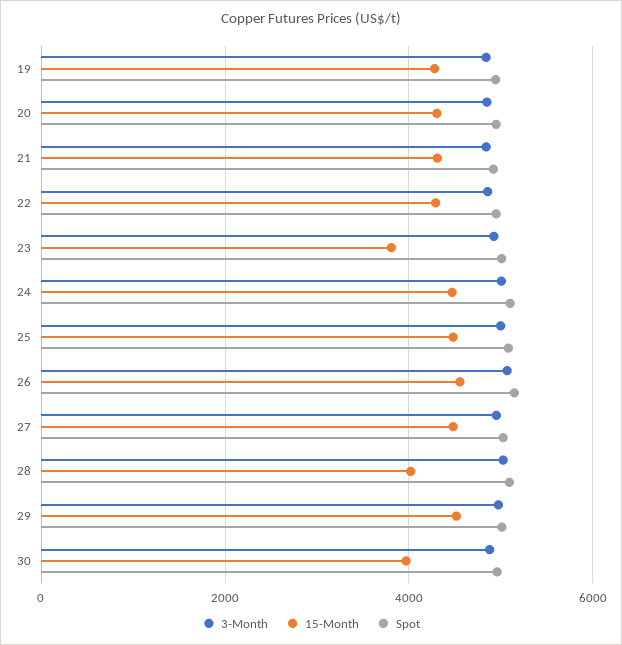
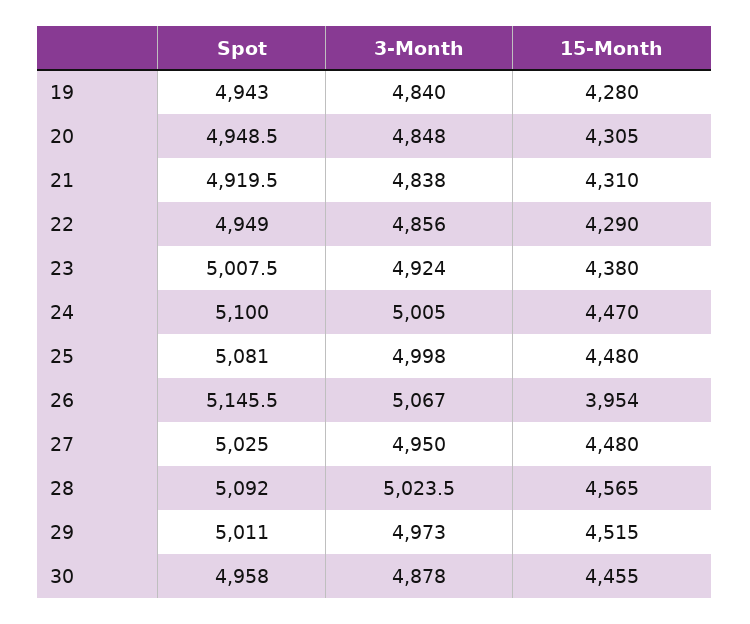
  {
    "3-Month": {
      "19": 4840,
      "20": 4848,
      "21": 4838,
      "22": 4856,
      "23": 4924,
      "24": 5005,
      "25": 4998,
      "26": 5067,
      "27": 4950,
      "28": 5023.5,
      "29": 4973,
      "30": 4878
    },
    "15-Month": {
      "19": 4280,
      "20": 4305,
      "21": 4310,
      "22": 4290,
-     "23": 3800,
+     "23": 4380,
      "24": 4470,
      "25": 4480,
-     "26": 4600,
+     "26": 3954,
      "27": 4480,
-     "28": 4000,
+     "28": 4565,
      "29": 4515,
-     "30": 4000
+     "30": 4455
    },
    "Spot": {
      "19": 4943,
      "20": 4948.5,
      "21": 4919.5,
      "22": 4949,
      "23": 5007.5,
      "24": 5100,
      "25": 5081,
      "26": 5145.5,
      "27": 5025,
      "28": 5092,
      "29": 5011,
      "30": 4958
    }
  }

